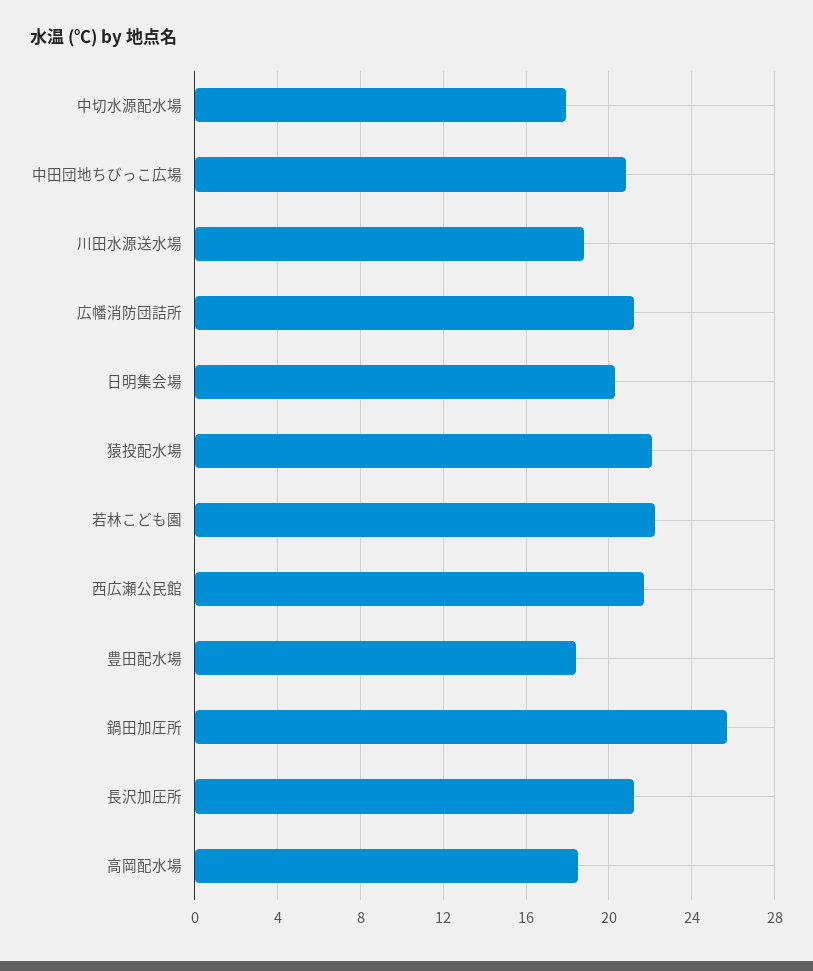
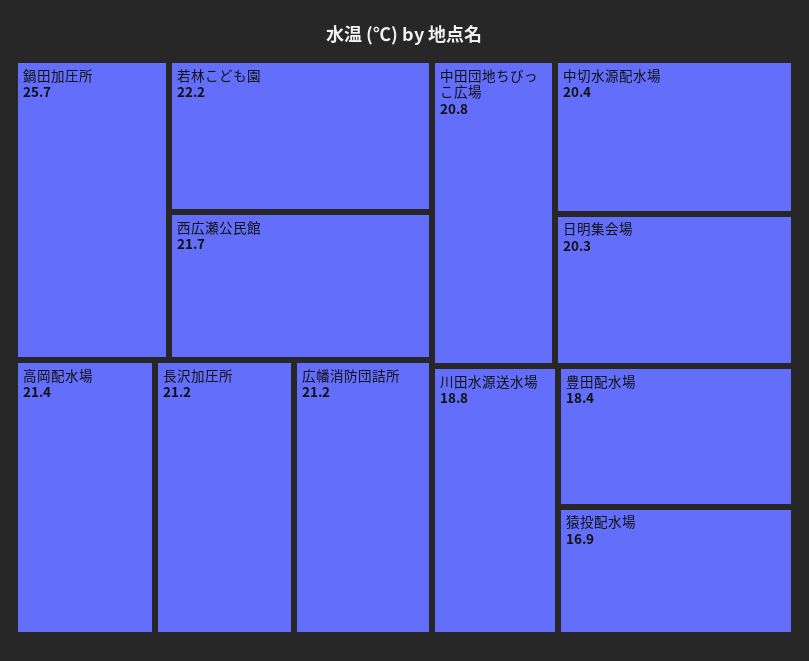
  {
-   "中切水源配水場": 18,
+   "中切水源配水場": 20.4,
    "中田団地ちびっこ広場": 20.8,
    "川田水源送水場": 18.8,
    "広幡消防団詰所": 21.2,
    "日明集会場": 20.3,
-   "猿投配水場": 22,
+   "猿投配水場": 16.9,
    "若林こども園": 22.2,
    "西広瀬公民館": 21.7,
    "豊田配水場": 18.4,
    "鍋田加圧所": 25.7,
    "長沢加圧所": 21.2,
-   "高岡配水場": 18.5
+   "高岡配水場": 21.4
  }

